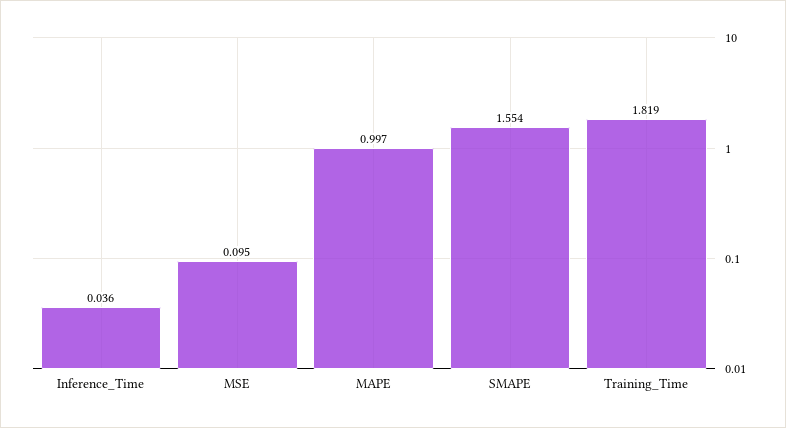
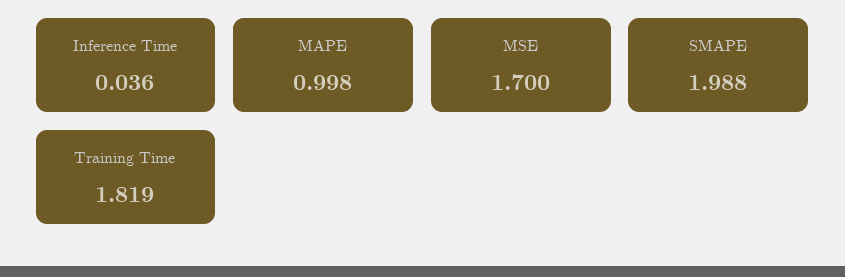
  {
    "Inference_Time": 0.036,
-   "MSE": 0.095,
+   "MSE": 1.7,
-   "MAPE": 0.997,
+   "MAPE": 0.998,
-   "SMAPE": 1.554,
+   "SMAPE": 1.988,
    "Training_Time": 1.819
  }

